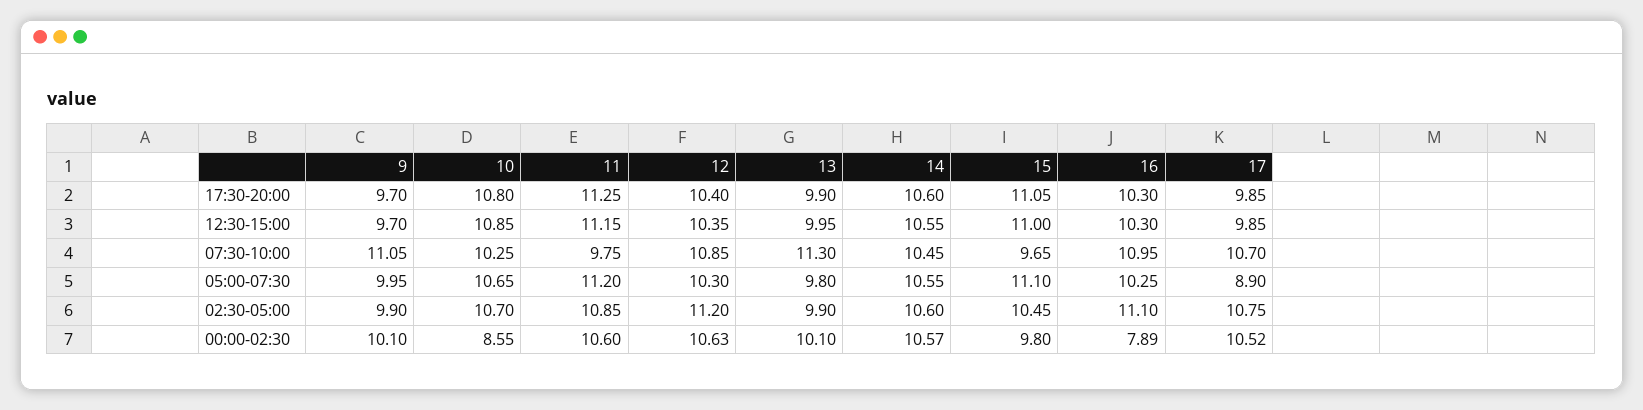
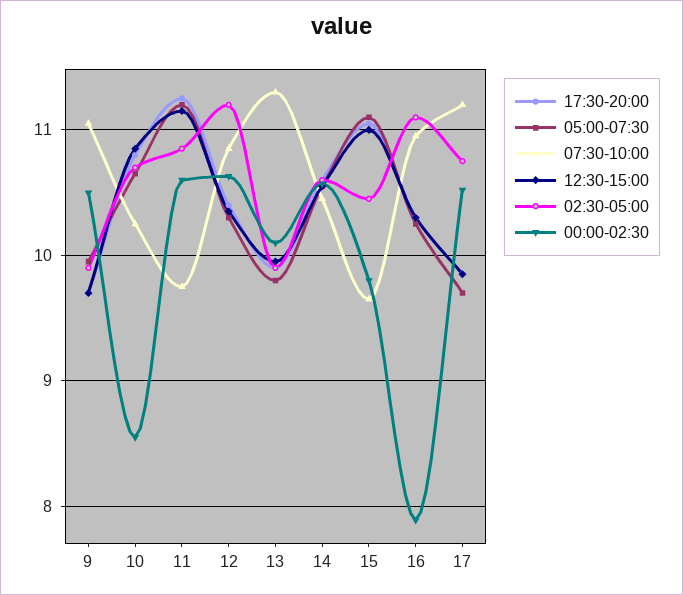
  {
    "17:30-20:00": {
      "9": 9.7,
      "10": 10.8,
      "11": 11.25,
      "12": 10.4,
      "13": 9.9,
      "14": 10.6,
      "15": 11.05,
      "16": 10.3,
      "17": 9.85
    },
    "12:30-15:00": {
      "9": 9.7,
      "10": 10.85,
      "11": 11.15,
      "12": 10.35,
      "13": 9.95,
      "14": 10.55,
      "15": 11,
      "16": 10.3,
      "17": 9.85
    },
    "07:30-10:00": {
      "9": 11.05,
      "10": 10.25,
      "11": 9.75,
      "12": 10.85,
      "13": 11.3,
      "14": 10.45,
      "15": 9.65,
      "16": 10.95,
-     "17": 10.7
+     "17": 11.2
    },
    "05:00-07:30": {
      "9": 9.95,
      "10": 10.65,
      "11": 11.2,
      "12": 10.3,
      "13": 9.8,
      "14": 10.55,
      "15": 11.1,
      "16": 10.25,
-     "17": 8.9
+     "17": 9.7
    },
    "02:30-05:00": {
      "9": 9.9,
      "10": 10.7,
      "11": 10.85,
      "12": 11.2,
      "13": 9.9,
      "14": 10.6,
      "15": 10.45,
      "16": 11.1,
      "17": 10.75
    },
    "00:00-02:30": {
-     "9": 10.1,
+     "9": 10.5,
      "10": 8.55,
      "11": 10.6,
      "12": 10.63,
      "13": 10.1,
      "14": 10.57,
      "15": 9.8,
      "16": 7.89,
      "17": 10.52
    }
  }

